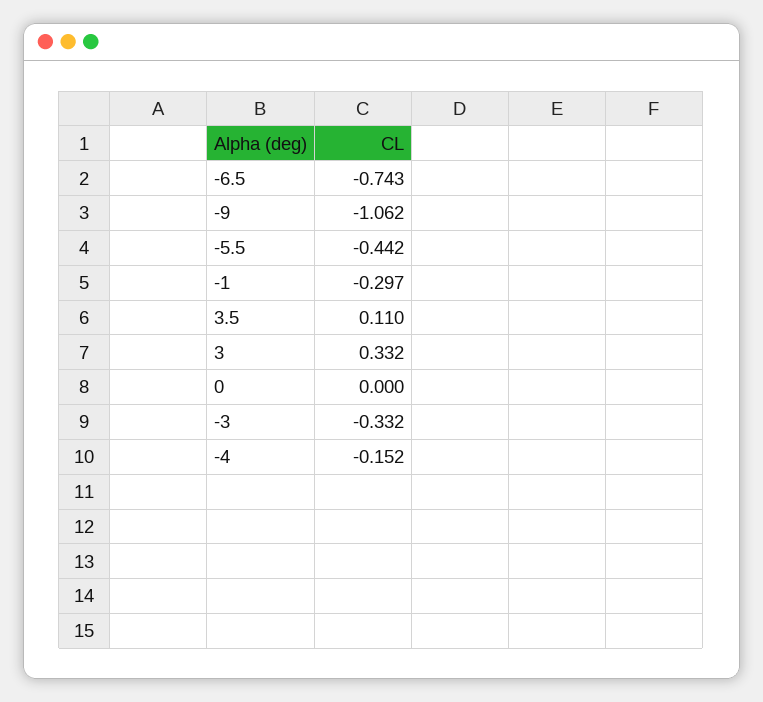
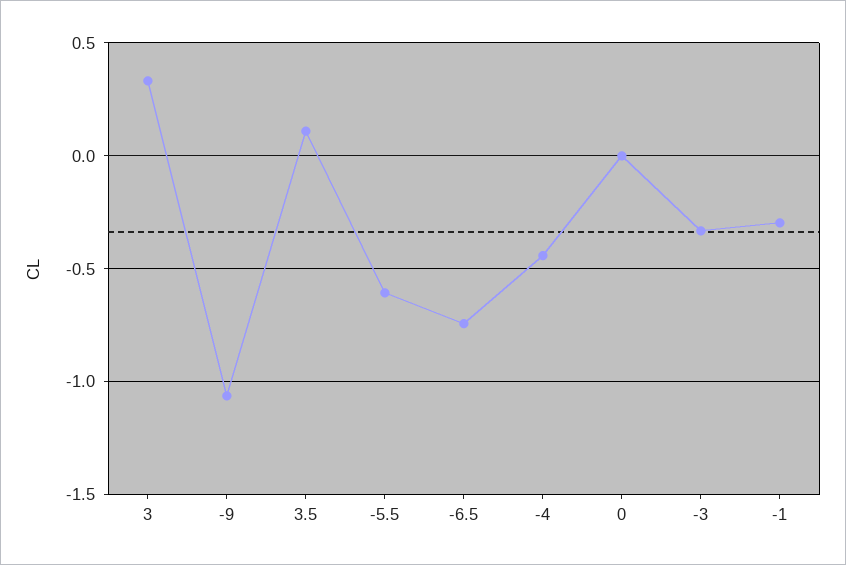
  {
    "-6.5": -0.743,
    "-9": -1.062,
-   "-5.5": -0.442,
+   "-5.5": -0.6,
    "-1": -0.297,
    "3.5": 0.11,
    "3": 0.332,
    "0": 0,
    "-3": -0.332,
-   "-4": -0.152
+   "-4": -0.45
  }

